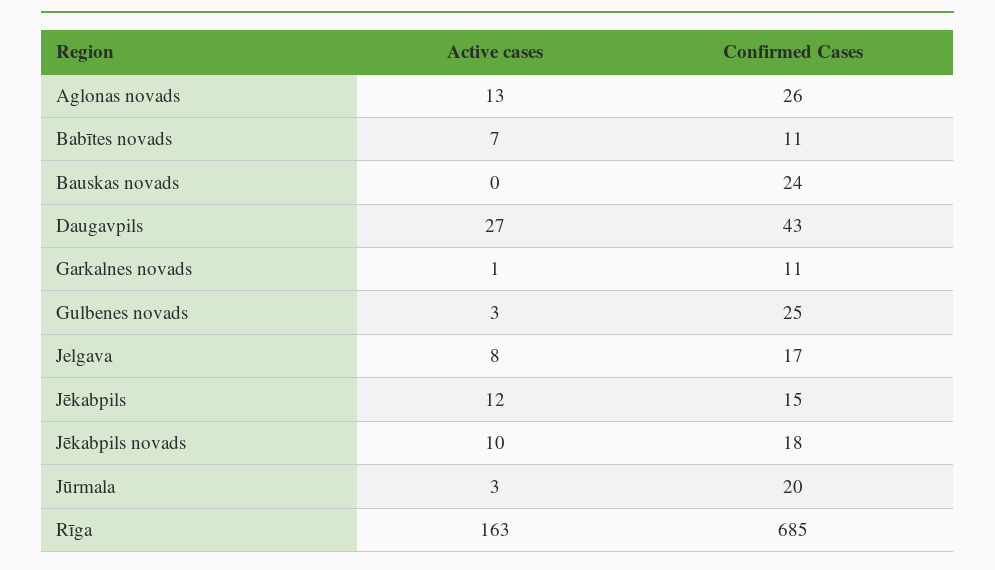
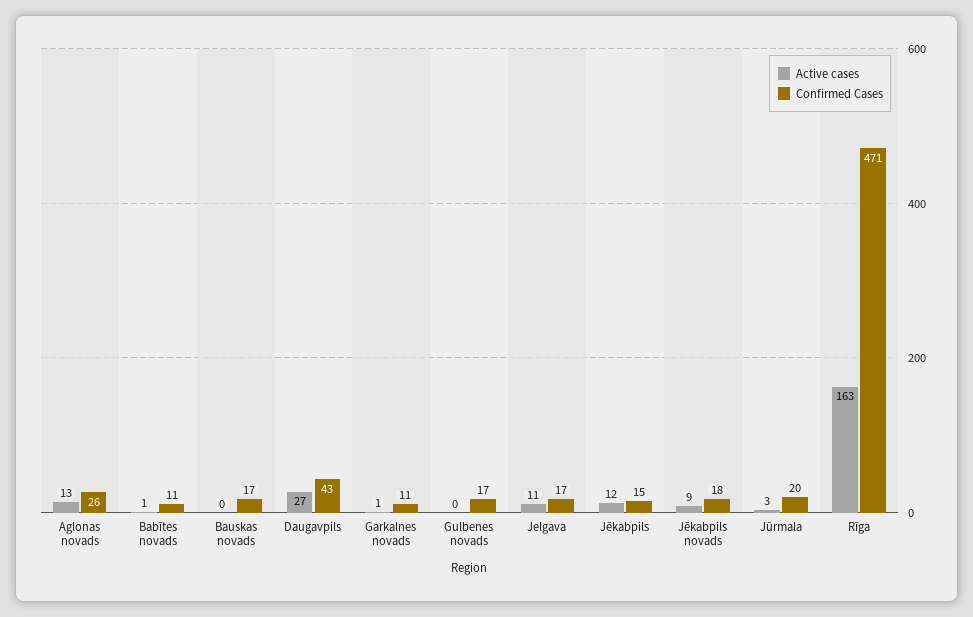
  {
    "Active cases": {
      "Aglonas novads": 13,
-     "Babītes novads": 7,
+     "Babītes novads": 1,
      "Bauskas novads": 0,
      "Daugavpils": 27,
      "Garkalnes novads": 1,
-     "Gulbenes novads": 3,
+     "Gulbenes novads": 0,
-     "Jelgava": 8,
+     "Jelgava": 11,
      "Jēkabpils": 12,
-     "Jēkabpils novads": 10,
+     "Jēkabpils novads": 9,
      "Jūrmala": 3,
      "Rīga": 163
    },
    "Confirmed Cases": {
      "Aglonas novads": 26,
      "Babītes novads": 11,
-     "Bauskas novads": 24,
+     "Bauskas novads": 17,
      "Daugavpils": 43,
      "Garkalnes novads": 11,
-     "Gulbenes novads": 25,
+     "Gulbenes novads": 17,
      "Jelgava": 17,
      "Jēkabpils": 15,
      "Jēkabpils novads": 18,
      "Jūrmala": 20,
-     "Rīga": 685
+     "Rīga": 471
    }
  }

